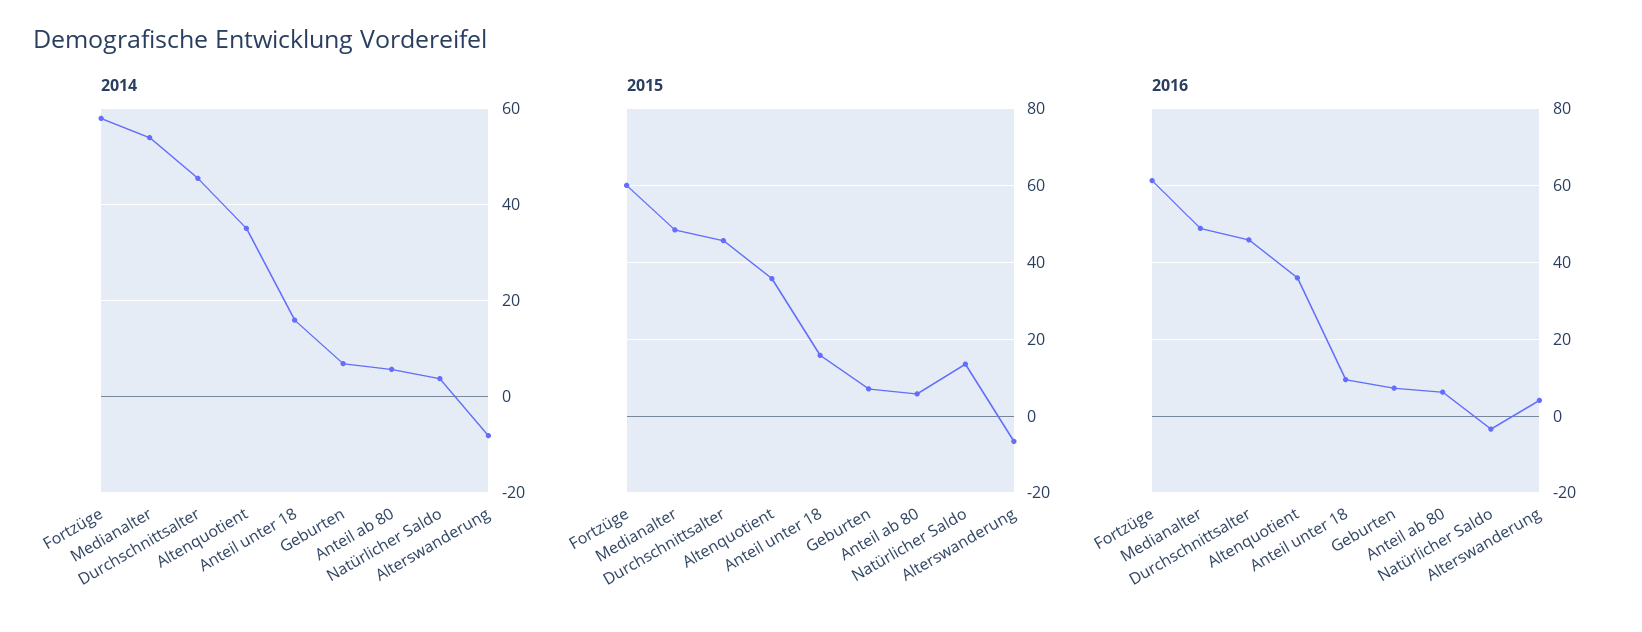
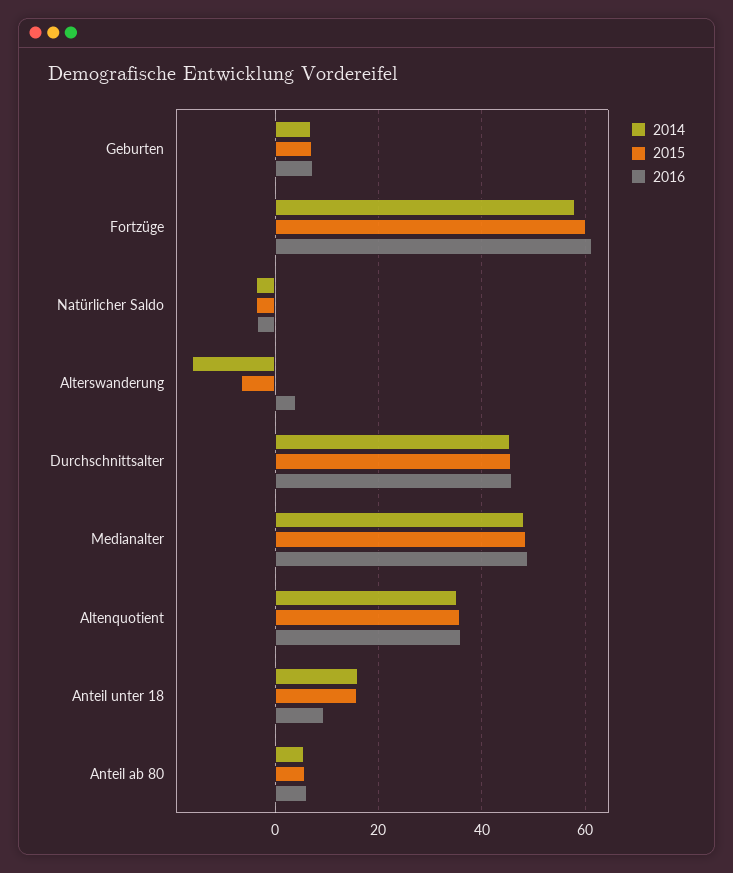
  {
    "2014": {
      "Fortzüge": 58,
-     "Medianalter": 54,
+     "Medianalter": 48,
      "Durchschnittsalter": 46,
      "Altenquotient": 36,
      "Anteil unter 18": 16,
      "Geburten": 6,
      "Anteil ab 80": 6,
-     "Natürlicher Saldo": 4,
+     "Natürlicher Saldo": -4,
-     "Alterswanderung": -8
+     "Alterswanderung": -16
    },
    "2015": {
      "Fortzüge": 60,
      "Medianalter": 48,
      "Durchschnittsalter": 46,
      "Altenquotient": 36,
      "Anteil unter 18": 16,
      "Geburten": 8,
      "Anteil ab 80": 6,
-     "Natürlicher Saldo": 14,
+     "Natürlicher Saldo": -4,
      "Alterswanderung": -6
    },
    "2016": {
      "Fortzüge": 62,
      "Medianalter": 48,
      "Durchschnittsalter": 46,
      "Altenquotient": 36,
      "Anteil unter 18": 10,
      "Geburten": 8,
      "Anteil ab 80": 6,
      "Natürlicher Saldo": -4,
      "Alterswanderung": 4
    }
  }

